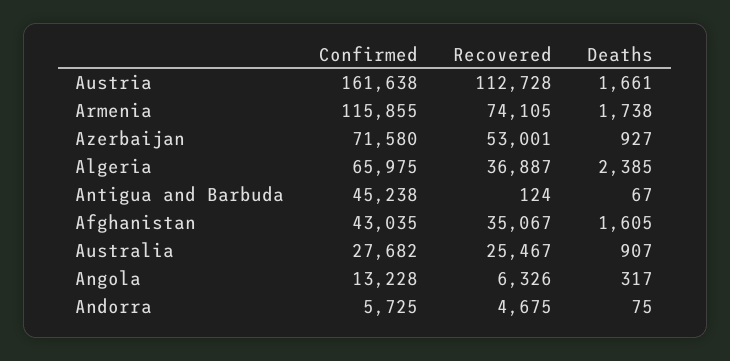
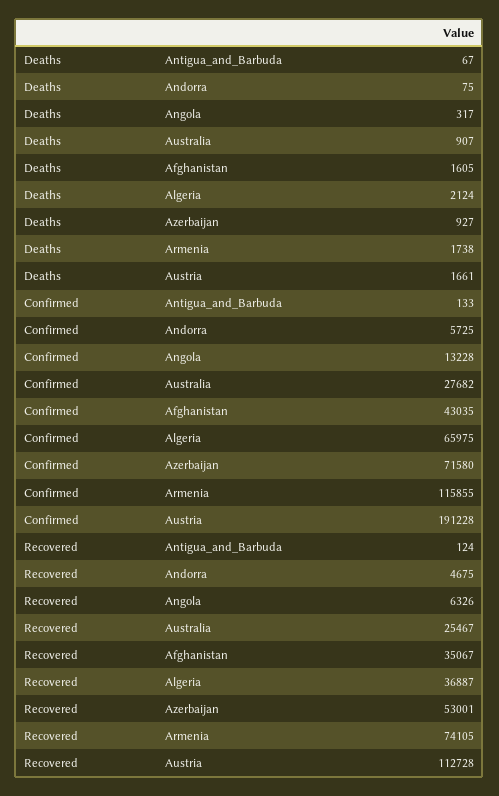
  {
    "Confirmed": {
-     "Austria": 161638,
+     "Austria": 191228,
      "Armenia": 115855,
      "Azerbaijan": 71580,
      "Algeria": 65975,
-     "Antigua and Barbuda": 45238,
+     "Antigua and Barbuda": 133,
      "Afghanistan": 43035,
      "Australia": 27682,
      "Angola": 13228,
      "Andorra": 5725
    },
    "Recovered": {
      "Austria": 112728,
      "Armenia": 74105,
      "Azerbaijan": 53001,
      "Algeria": 36887,
      "Antigua and Barbuda": 124,
      "Afghanistan": 35067,
      "Australia": 25467,
      "Angola": 6326,
      "Andorra": 4675
    },
    "Deaths": {
      "Austria": 1661,
      "Armenia": 1738,
      "Azerbaijan": 927,
-     "Algeria": 2385,
+     "Algeria": 2124,
      "Antigua and Barbuda": 67,
      "Afghanistan": 1605,
      "Australia": 907,
      "Angola": 317,
      "Andorra": 75
    }
  }

